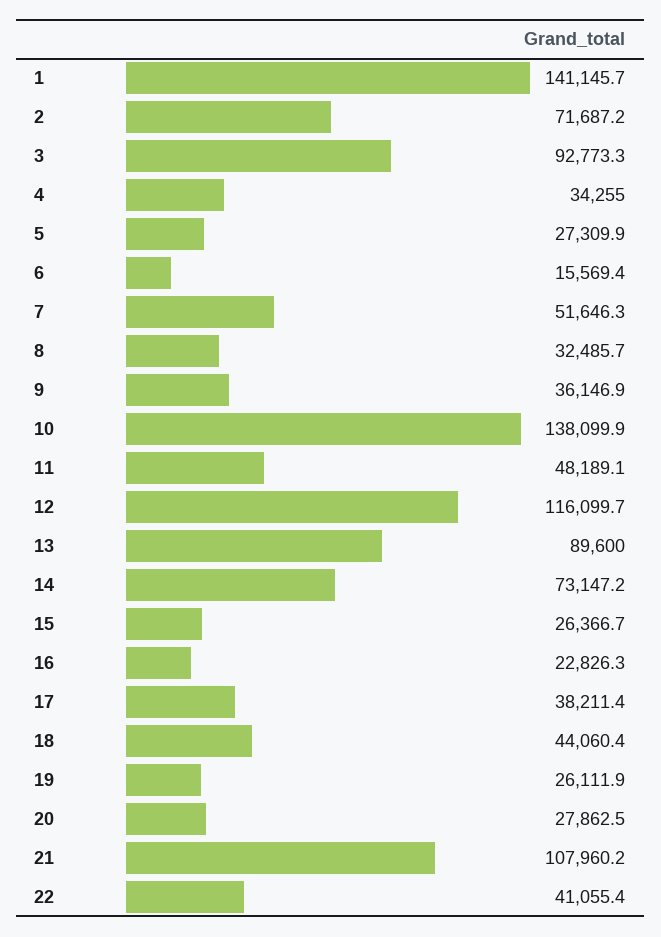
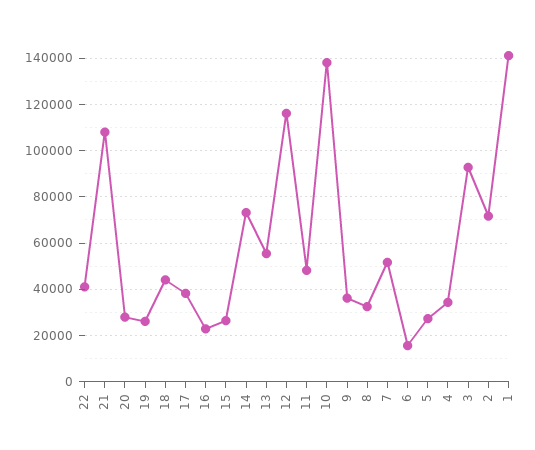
  {
    "1": 141145.7,
    "2": 71687.2,
    "3": 92773.3,
    "4": 34255,
    "5": 27309.9,
    "6": 15569.4,
    "7": 51646.3,
    "8": 32485.7,
    "9": 36146.9,
    "10": 138099.9,
    "11": 48189.1,
    "12": 116099.7,
-   "13": 89600,
+   "13": 55000,
    "14": 73147.2,
    "15": 26366.7,
    "16": 22826.3,
    "17": 38211.4,
    "18": 44060.4,
    "19": 26111.9,
    "20": 27862.5,
    "21": 107960.2,
    "22": 41055.4
  }

